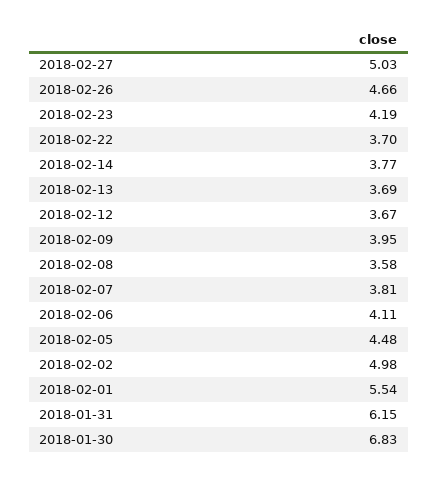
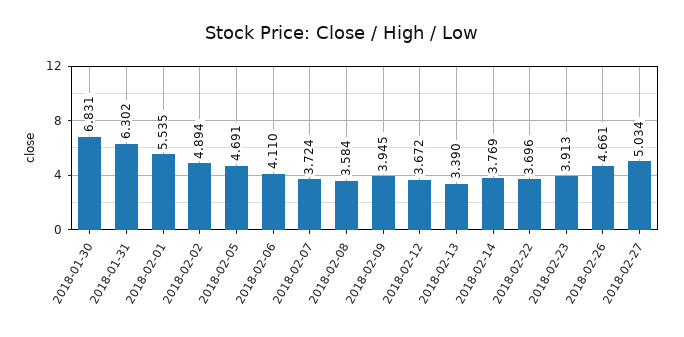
  {
    "2018-02-27": 5.034,
    "2018-02-26": 4.661,
-   "2018-02-23": 4.19,
+   "2018-02-23": 3.913,
    "2018-02-22": 3.696,
    "2018-02-14": 3.769,
-   "2018-02-13": 3.69,
+   "2018-02-13": 3.39,
    "2018-02-12": 3.672,
    "2018-02-09": 3.945,
    "2018-02-08": 3.584,
-   "2018-02-07": 3.81,
+   "2018-02-07": 3.724,
    "2018-02-06": 4.11,
-   "2018-02-05": 4.48,
+   "2018-02-05": 4.691,
-   "2018-02-02": 4.98,
+   "2018-02-02": 4.894,
    "2018-02-01": 5.535,
-   "2018-01-31": 6.15,
+   "2018-01-31": 6.302,
    "2018-01-30": 6.831
  }

